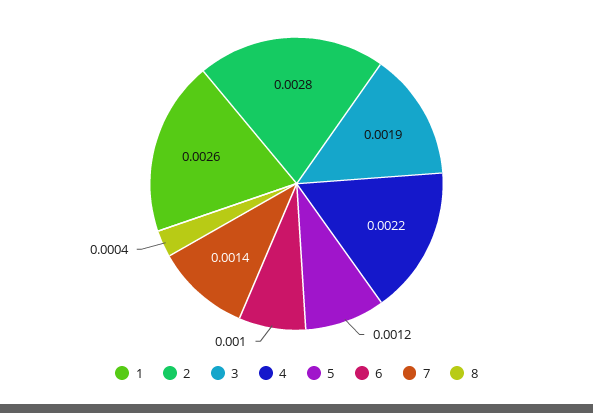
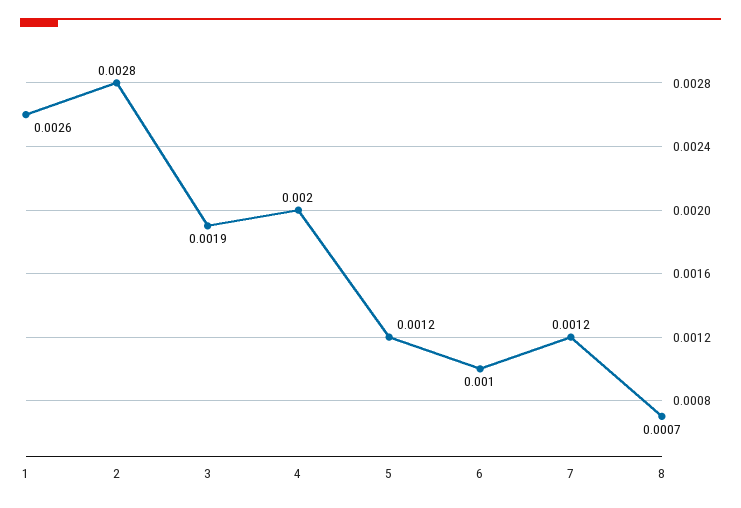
  {
    "1": 0.0026,
    "2": 0.0028,
    "3": 0.0019,
-   "4": 0.0022,
+   "4": 0.002,
    "5": 0.0012,
    "6": 0.001,
-   "7": 0.0014,
+   "7": 0.0012,
-   "8": 0.0004
+   "8": 0.0007
  }

